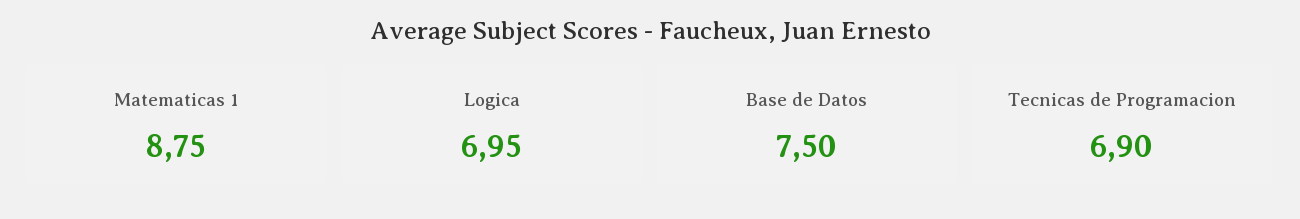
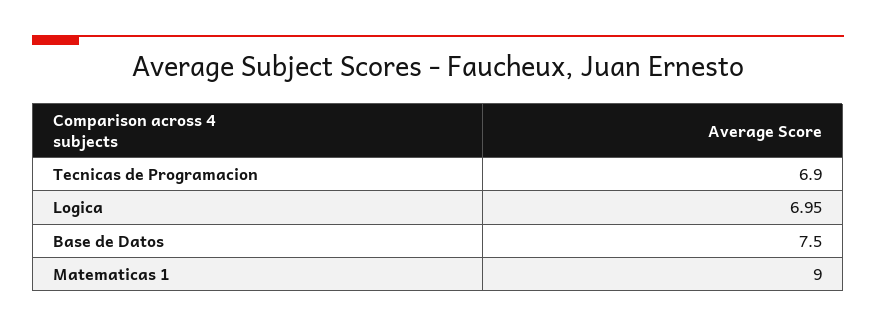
  {
-   "Matematicas 1": 8.75,
+   "Matematicas 1": 9,
    "Logica": 6.95,
    "Base de Datos": 7.5,
    "Tecnicas de Programacion": 6.9
  }

